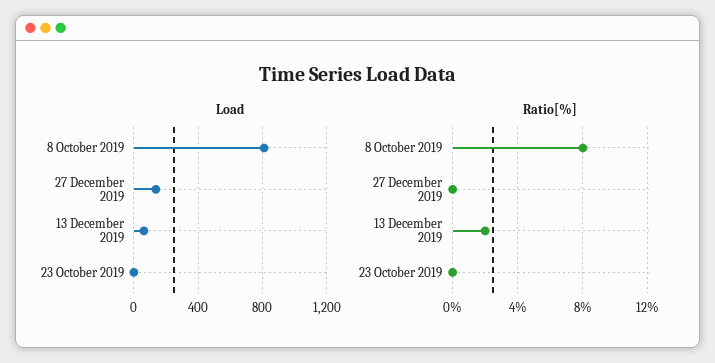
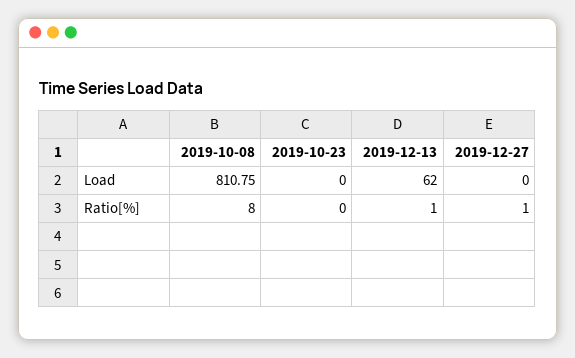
  {
    "Load": {
      "8 October 2019": 810.75,
-     "27 December 2019": 150,
+     "27 December 2019": 0,
      "13 December 2019": 62,
      "23 October 2019": 0
    },
    "Ratio[%]": {
      "8 October 2019": 8,
-     "27 December 2019": 0,
+     "27 December 2019": 1,
-     "13 December 2019": 2,
+     "13 December 2019": 1,
      "23 October 2019": 0
    }
  }

